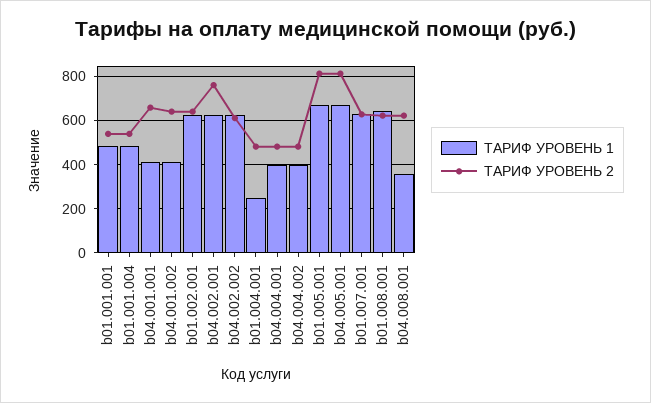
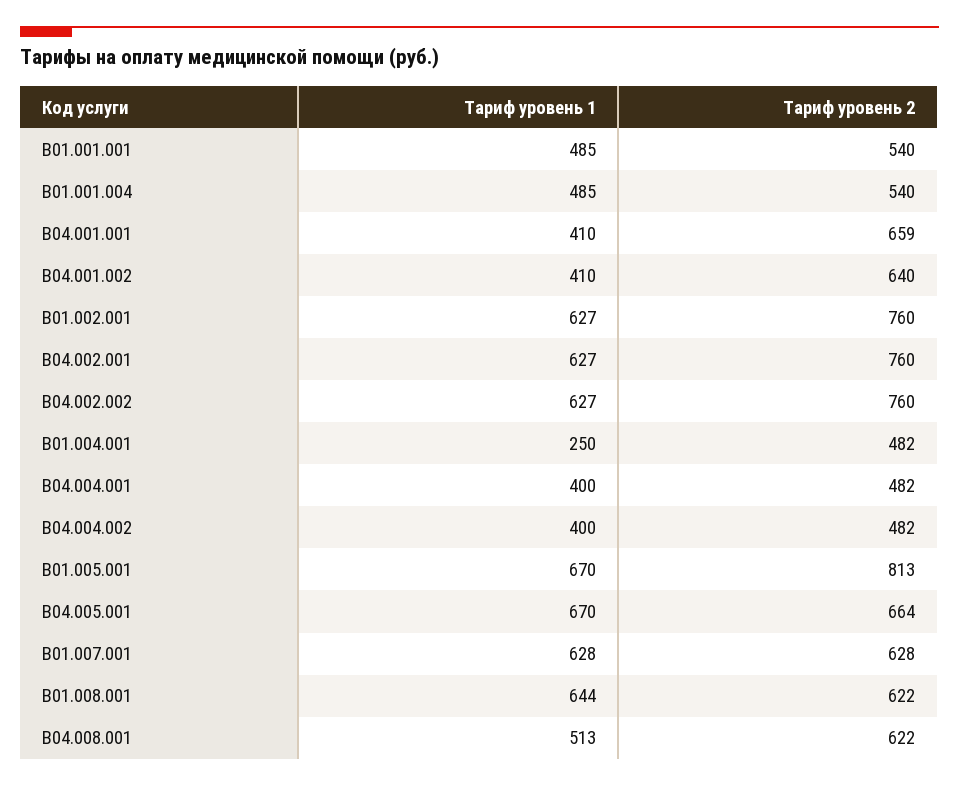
  {
    "ТАРИФ УРОВЕНЬ 1": {
      "b01.001.001": 485,
      "b01.001.004": 485,
      "b04.001.001": 410,
      "b04.001.002": 410,
      "b01.002.001": 627,
      "b04.002.001": 627,
      "b04.002.002": 627,
      "b01.004.001": 250,
      "b04.004.001": 400,
      "b04.004.002": 400,
      "b01.005.001": 670,
      "b04.005.001": 670,
      "b01.007.001": 628,
      "b01.008.001": 644,
-     "b04.008.001": 350
+     "b04.008.001": 513
    },
    "ТАРИФ УРОВЕНЬ 2": {
      "b01.001.001": 540,
      "b01.001.004": 540,
      "b04.001.001": 659,
      "b04.001.002": 640,
-     "b01.002.001": 650,
+     "b01.002.001": 760,
      "b04.002.001": 760,
-     "b04.002.002": 600,
+     "b04.002.002": 760,
      "b01.004.001": 482,
      "b04.004.001": 482,
      "b04.004.002": 482,
      "b01.005.001": 813,
-     "b04.005.001": 800,
+     "b04.005.001": 664,
      "b01.007.001": 628,
      "b01.008.001": 622,
      "b04.008.001": 622
    }
  }

